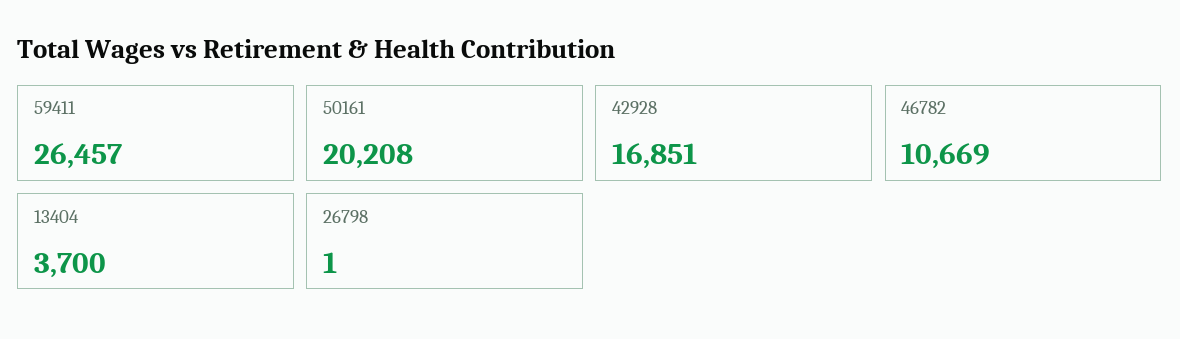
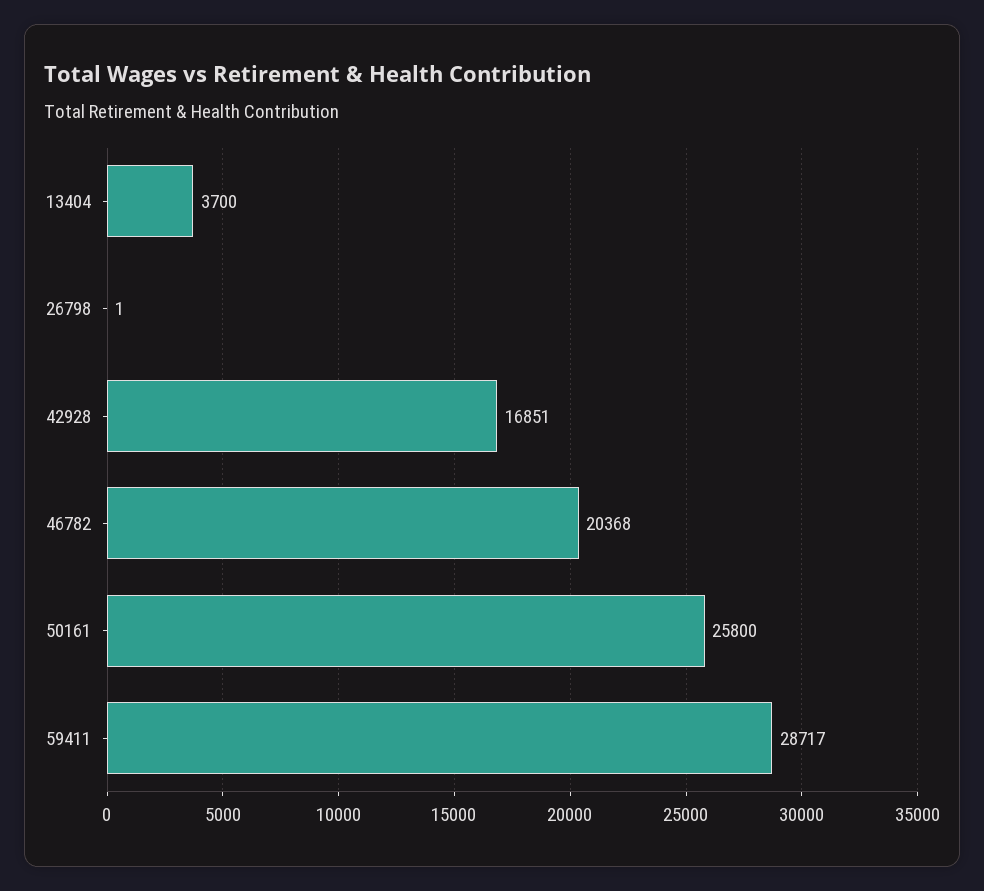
  {
-   "59411": 26457,
+   "59411": 28717,
-   "50161": 20208,
+   "50161": 25800,
    "42928": 16851,
-   "46782": 10669,
+   "46782": 20368,
    "13404": 3700,
    "26798": 1
  }

